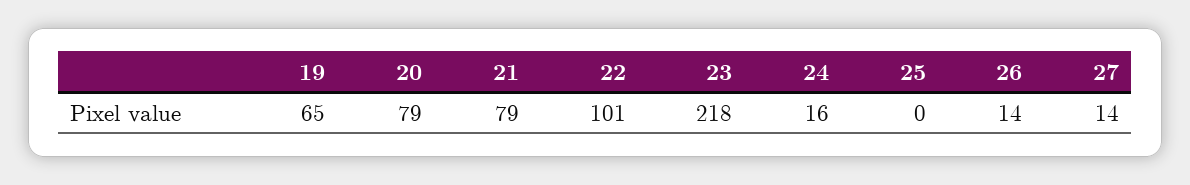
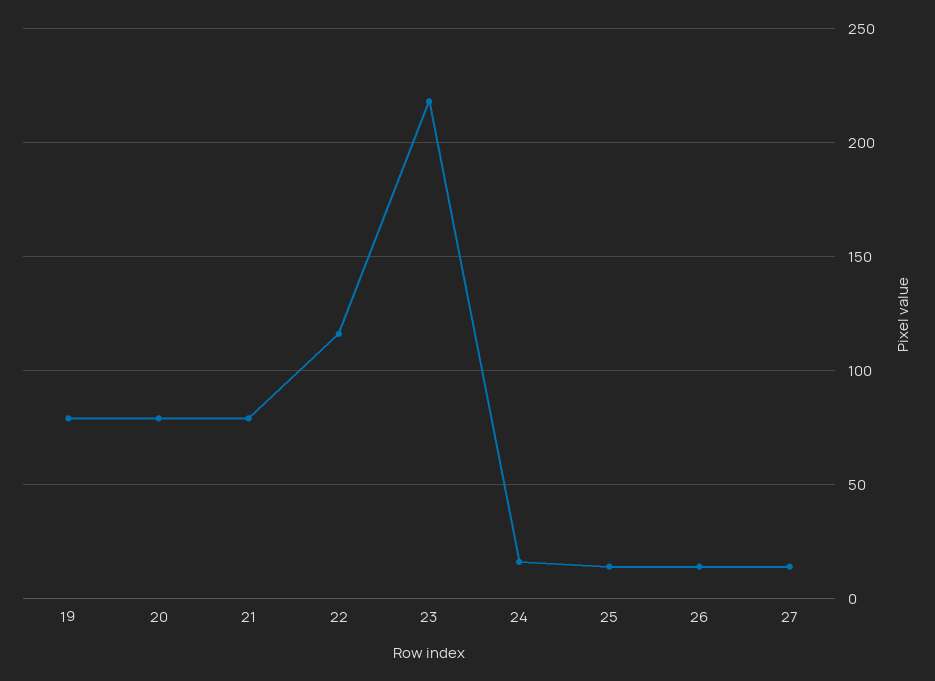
  {
-   "19": 65,
+   "19": 80,
    "20": 79,
    "21": 79,
-   "22": 101,
+   "22": 115,
    "23": 218,
    "24": 16,
-   "25": 0,
+   "25": 15,
    "26": 14,
    "27": 14
  }

